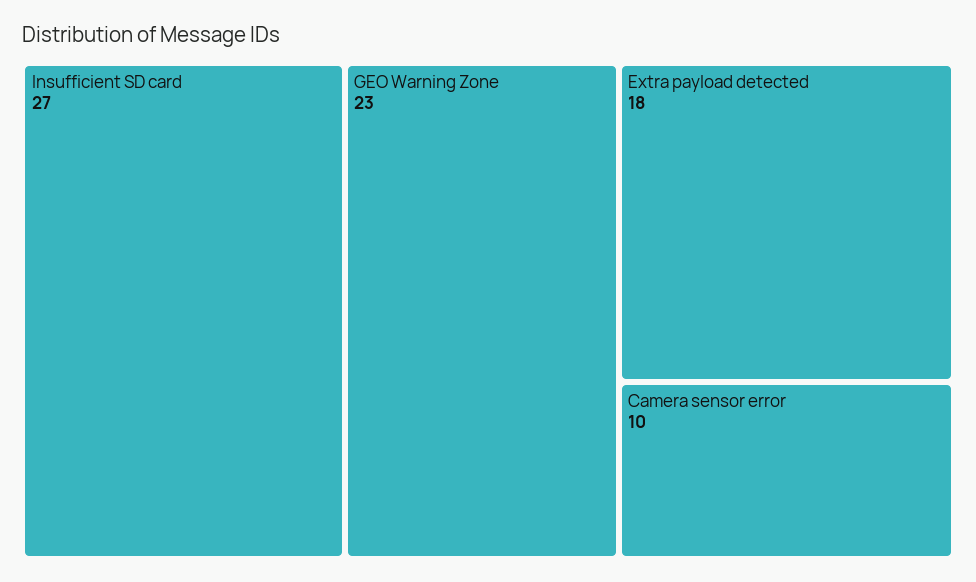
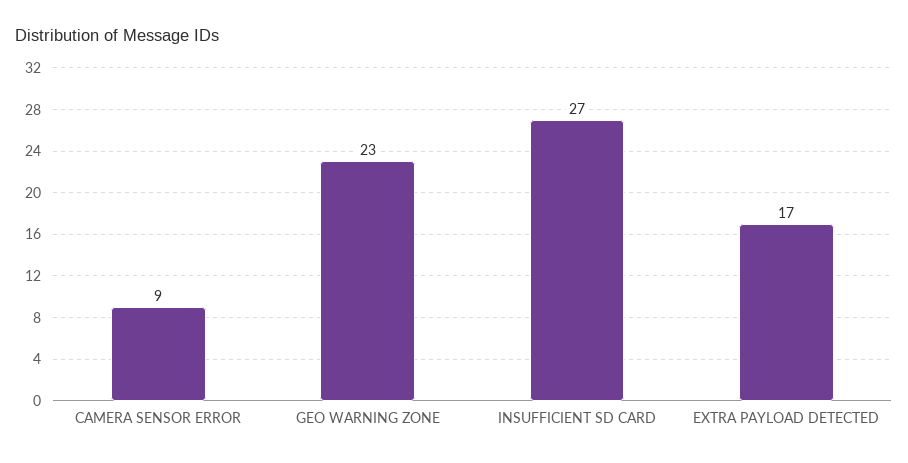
  {
    "Insufficient SD card": 27,
    "GEO Warning Zone": 23,
-   "Extra payload detected": 18,
+   "Extra payload detected": 17,
-   "Camera sensor error": 10
+   "Camera sensor error": 9
  }

